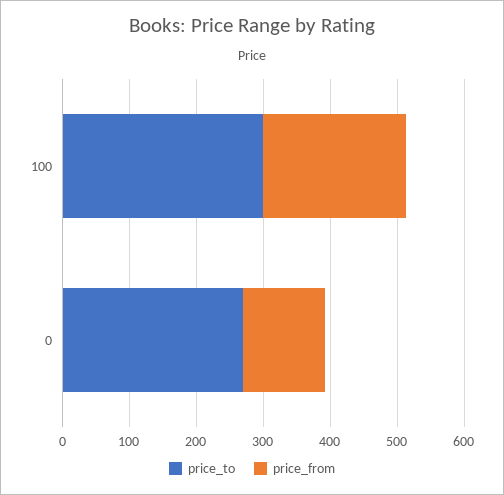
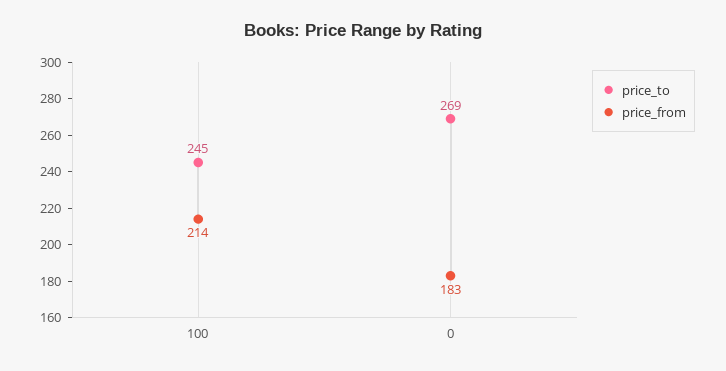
  {
    "price_to": {
-     "100": 300,
+     "100": 245,
      "0": 269
    },
    "price_from": {
      "100": 214,
-     "0": 120
+     "0": 183
    }
  }

